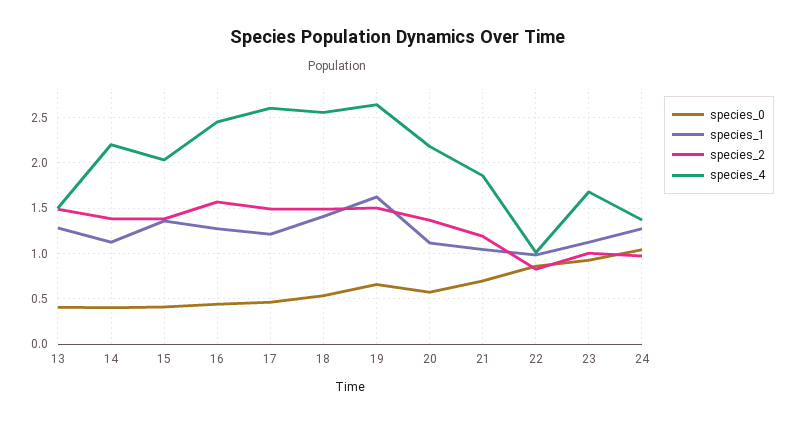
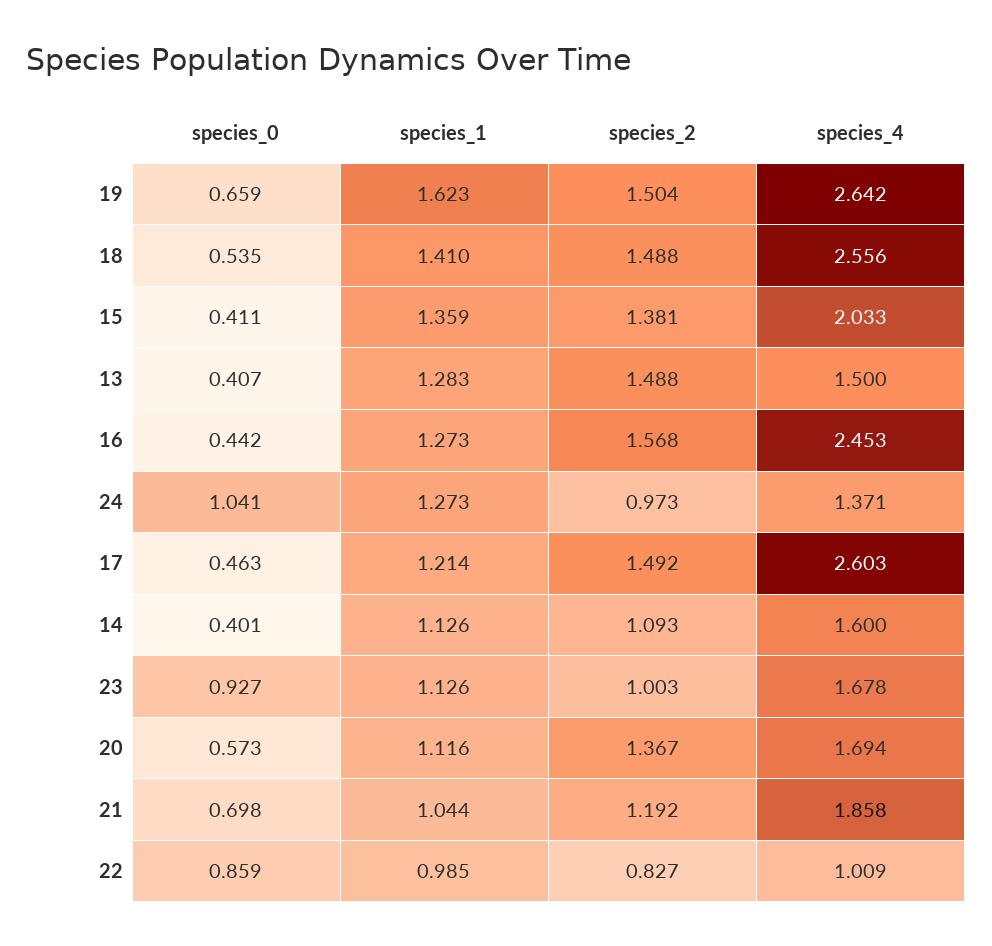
  {
    "species_0": {
      "13": 0.407,
      "14": 0.401,
      "15": 0.411,
      "16": 0.442,
      "17": 0.463,
      "18": 0.535,
      "19": 0.659,
      "20": 0.573,
      "21": 0.698,
      "22": 0.859,
      "23": 0.927,
      "24": 1.041
    },
    "species_1": {
      "13": 1.283,
      "14": 1.126,
      "15": 1.359,
      "16": 1.273,
      "17": 1.214,
      "18": 1.41,
      "19": 1.623,
      "20": 1.116,
      "21": 1.044,
      "22": 0.985,
      "23": 1.126,
      "24": 1.273
    },
    "species_2": {
      "13": 1.488,
-     "14": 1.4,
+     "14": 1.093,
      "15": 1.381,
      "16": 1.568,
      "17": 1.492,
      "18": 1.488,
      "19": 1.504,
      "20": 1.367,
      "21": 1.192,
      "22": 0.827,
      "23": 1.003,
      "24": 0.973
    },
    "species_4": {
      "13": 1.5,
-     "14": 2.2,
+     "14": 1.6,
      "15": 2.033,
      "16": 2.453,
      "17": 2.603,
      "18": 2.556,
      "19": 2.642,
-     "20": 2.2,
+     "20": 1.694,
      "21": 1.858,
      "22": 1.009,
      "23": 1.678,
      "24": 1.371
    }
  }

